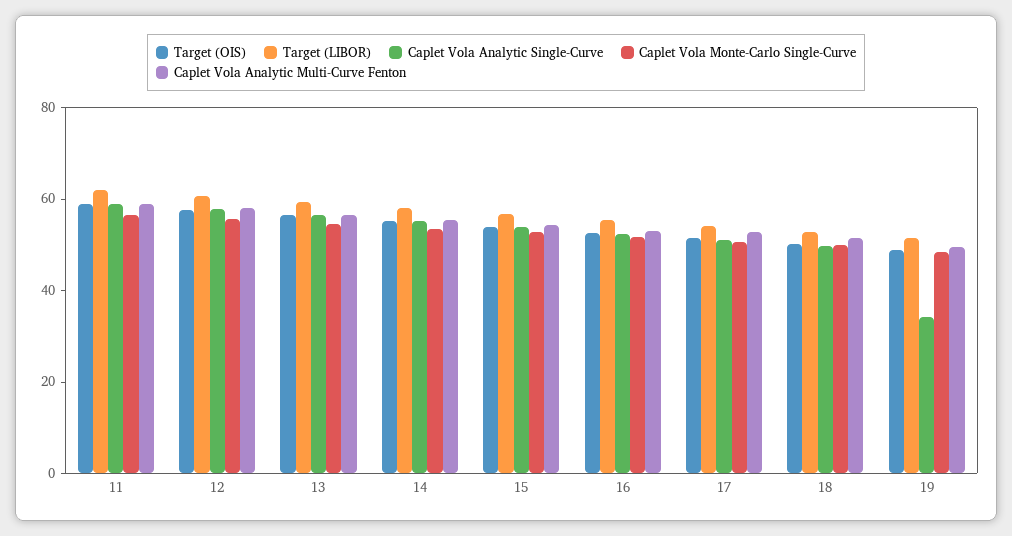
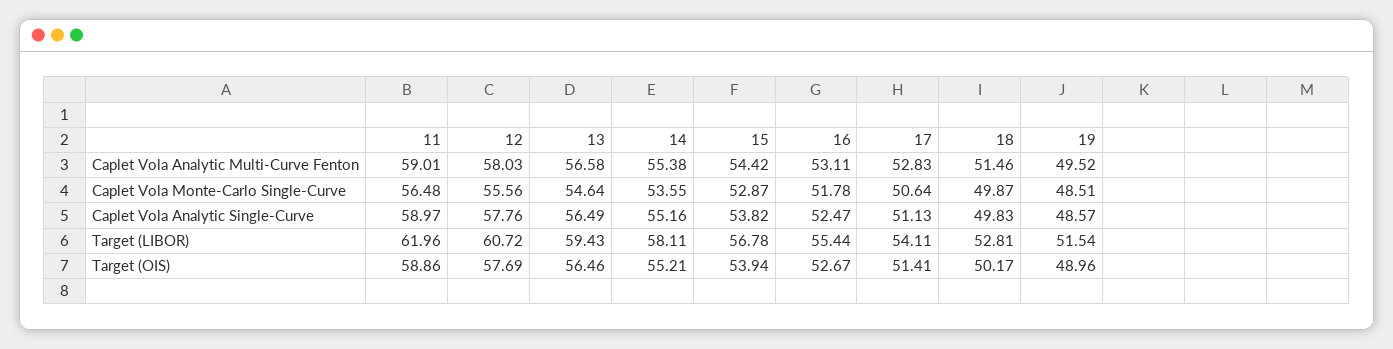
  {
    "Target (OIS)": {
      "11": 58.86,
      "12": 57.69,
      "13": 56.46,
      "14": 55.21,
      "15": 53.94,
      "16": 52.67,
      "17": 51.41,
      "18": 50.17,
      "19": 48.96
    },
    "Target (LIBOR)": {
      "11": 61.96,
      "12": 60.72,
      "13": 59.43,
      "14": 58.11,
      "15": 56.78,
      "16": 55.44,
      "17": 54.11,
      "18": 52.81,
      "19": 51.54
    },
    "Caplet Vola Analytic Single-Curve": {
      "11": 58.97,
      "12": 57.76,
      "13": 56.49,
      "14": 55.16,
      "15": 53.82,
      "16": 52.47,
      "17": 51.13,
      "18": 49.83,
-     "19": 35
+     "19": 48.57
    },
    "Caplet Vola Monte-Carlo Single-Curve": {
      "11": 56.48,
      "12": 55.56,
      "13": 54.64,
      "14": 53.55,
      "15": 52.87,
      "16": 51.78,
      "17": 50.64,
      "18": 49.87,
      "19": 48.51
    },
    "Caplet Vola Analytic Multi-Curve Fenton": {
      "11": 59.01,
      "12": 58.03,
      "13": 56.58,
      "14": 55.38,
      "15": 54.42,
      "16": 53.11,
      "17": 52.83,
      "18": 51.46,
      "19": 49.52
    }
  }

